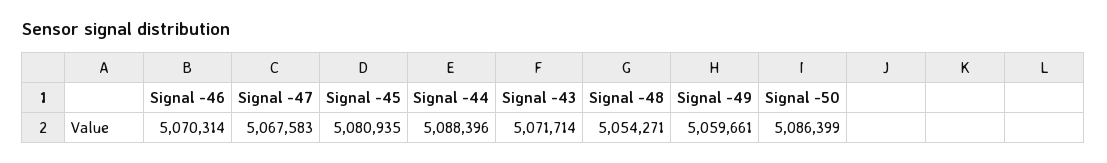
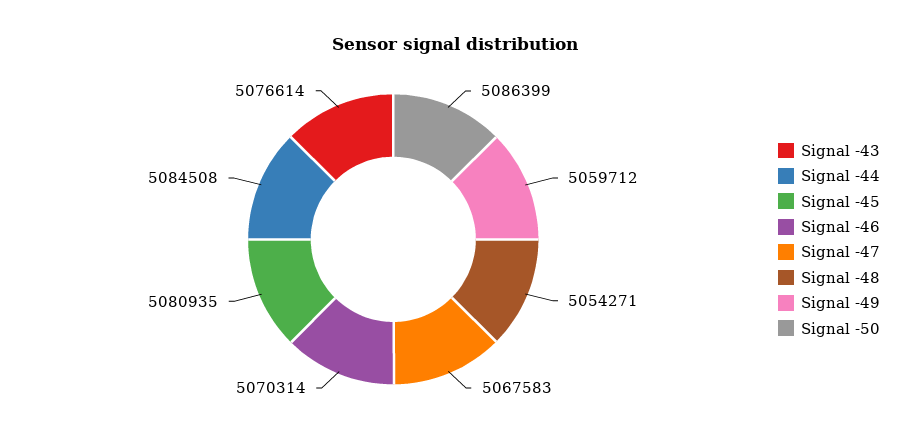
  {
    "Signal -46": 5070314,
    "Signal -47": 5067583,
    "Signal -45": 5080935,
-   "Signal -44": 5088396,
+   "Signal -44": 5084508,
-   "Signal -43": 5071714,
+   "Signal -43": 5076614,
    "Signal -48": 5054271,
-   "Signal -49": 5059661,
+   "Signal -49": 5059712,
    "Signal -50": 5086399
  }

